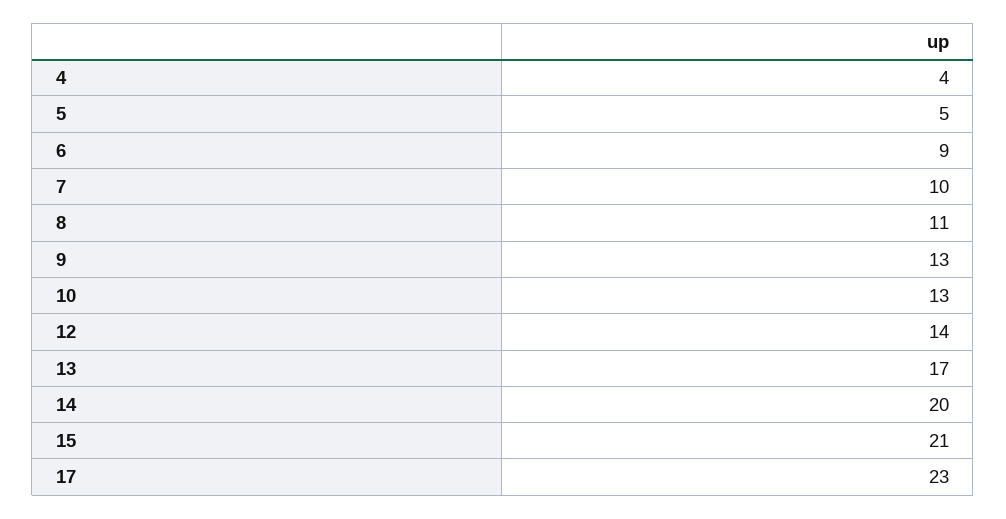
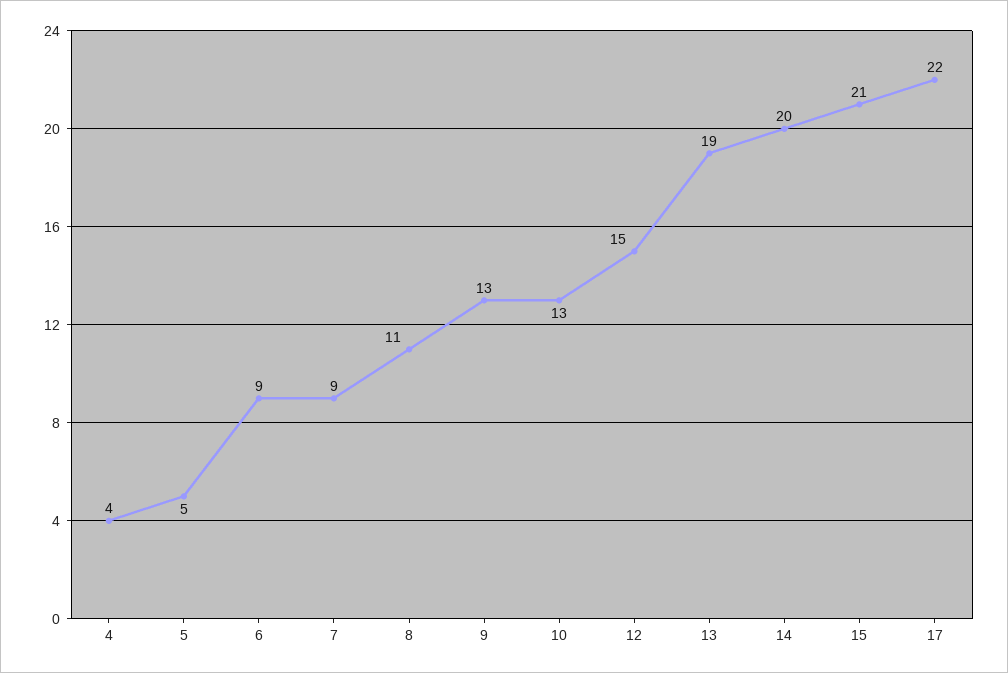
  {
    "4": 4,
    "5": 5,
    "6": 9,
-   "7": 10,
+   "7": 9,
    "8": 11,
    "9": 13,
    "10": 13,
-   "12": 14,
+   "12": 15,
-   "13": 17,
+   "13": 19,
    "14": 20,
    "15": 21,
-   "17": 23
+   "17": 22
  }

